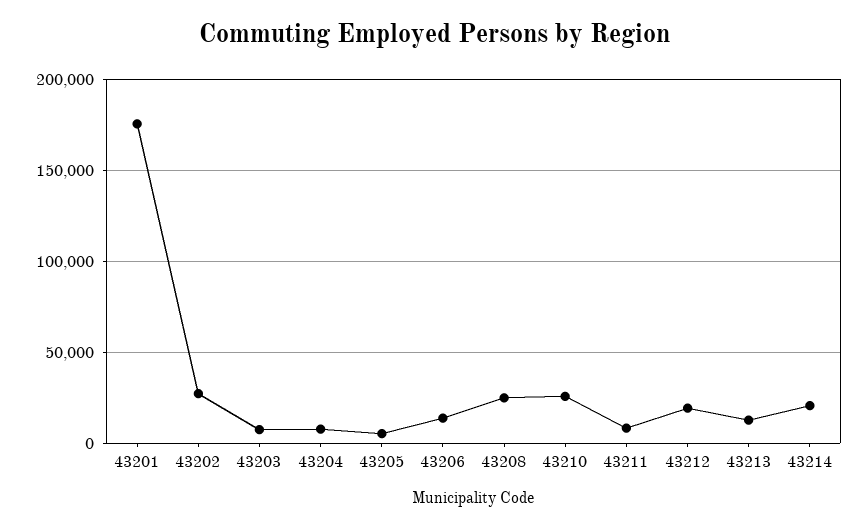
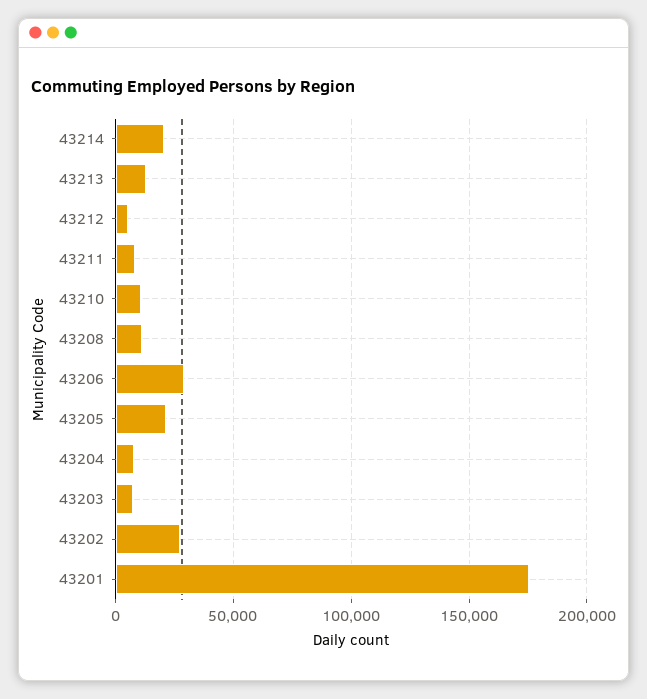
  {
    "43201": 175000,
    "43202": 25000,
    "43203": 10000,
    "43204": 10000,
-   "43205": 5000,
+   "43205": 20000,
-   "43206": 15000,
+   "43206": 30000,
-   "43208": 25000,
+   "43208": 10000,
-   "43210": 25000,
+   "43210": 10000,
    "43211": 10000,
-   "43212": 20000,
+   "43212": 5000,
    "43213": 15000,
    "43214": 20000
  }

